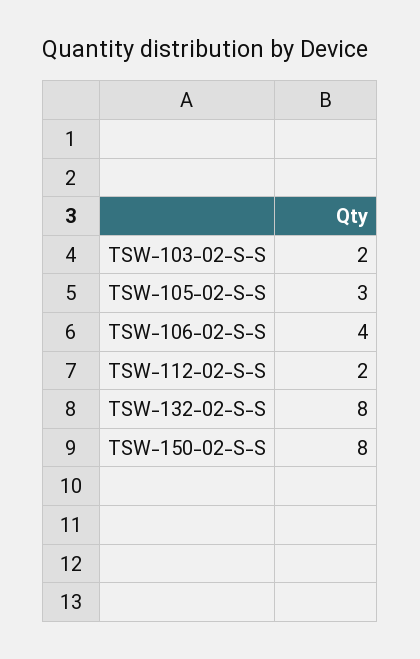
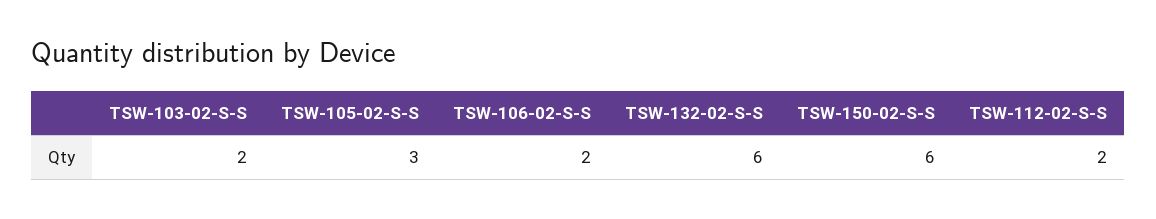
  {
    "TSW-103-02-S-S": 2,
    "TSW-105-02-S-S": 3,
-   "TSW-106-02-S-S": 4,
+   "TSW-106-02-S-S": 2,
    "TSW-112-02-S-S": 2,
-   "TSW-132-02-S-S": 8,
+   "TSW-132-02-S-S": 6,
-   "TSW-150-02-S-S": 8
+   "TSW-150-02-S-S": 6
  }

